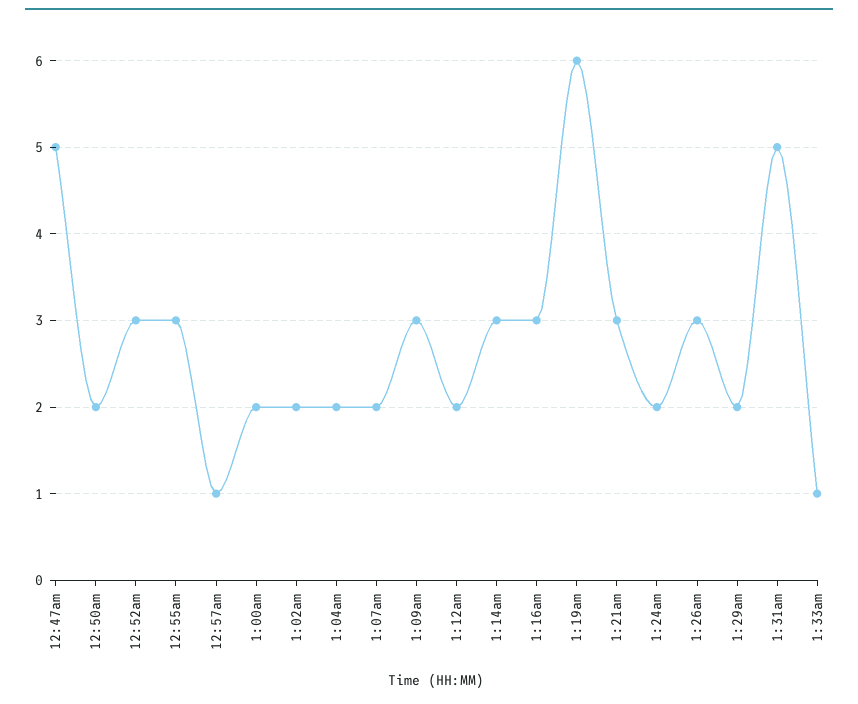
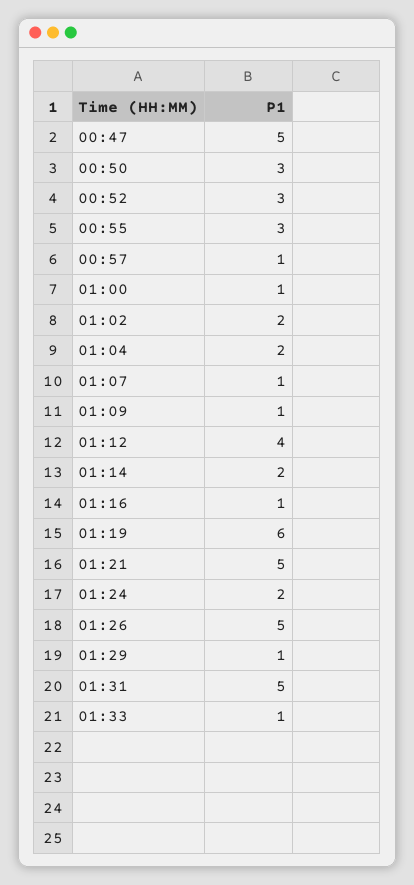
  {
    "12:47am": 5,
-   "12:50am": 2,
+   "12:50am": 3,
    "12:52am": 3,
    "12:55am": 3,
    "12:57am": 1,
-   "1:00am": 2,
+   "1:00am": 1,
    "1:02am": 2,
    "1:04am": 2,
-   "1:07am": 2,
+   "1:07am": 1,
-   "1:09am": 3,
+   "1:09am": 1,
-   "1:12am": 2,
+   "1:12am": 4,
-   "1:14am": 3,
+   "1:14am": 2,
-   "1:16am": 3,
+   "1:16am": 1,
    "1:19am": 6,
-   "1:21am": 3,
+   "1:21am": 5,
    "1:24am": 2,
-   "1:26am": 3,
+   "1:26am": 5,
-   "1:29am": 2,
+   "1:29am": 1,
    "1:31am": 5,
    "1:33am": 1
  }

